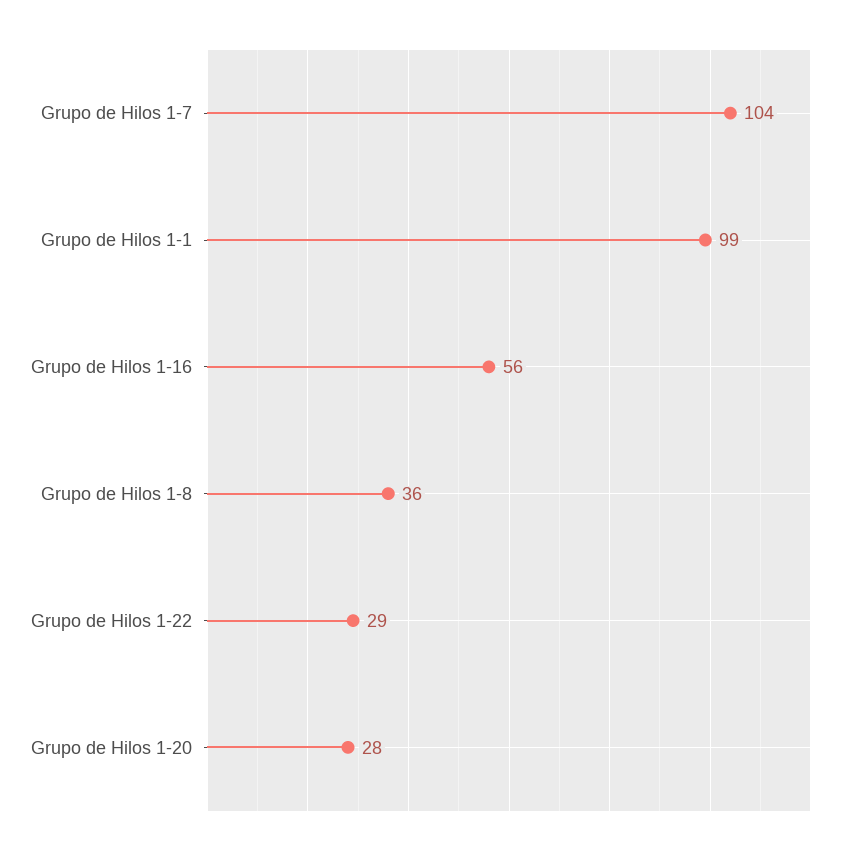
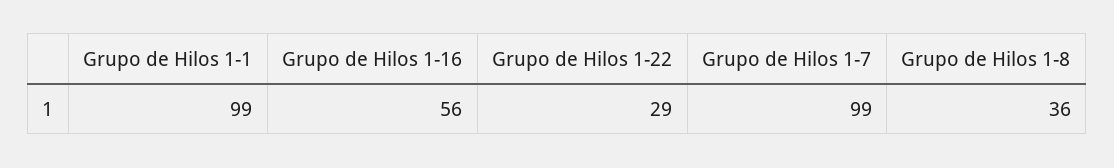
  {
-   "Grupo de Hilos 1-7": 104,
+   "Grupo de Hilos 1-7": 99,
    "Grupo de Hilos 1-1": 99,
    "Grupo de Hilos 1-16": 56,
    "Grupo de Hilos 1-8": 36,
-   "Grupo de Hilos 1-22": 29,
+   "Grupo de Hilos 1-22": 29
-   "Grupo de Hilos 1-20": 28
  }

